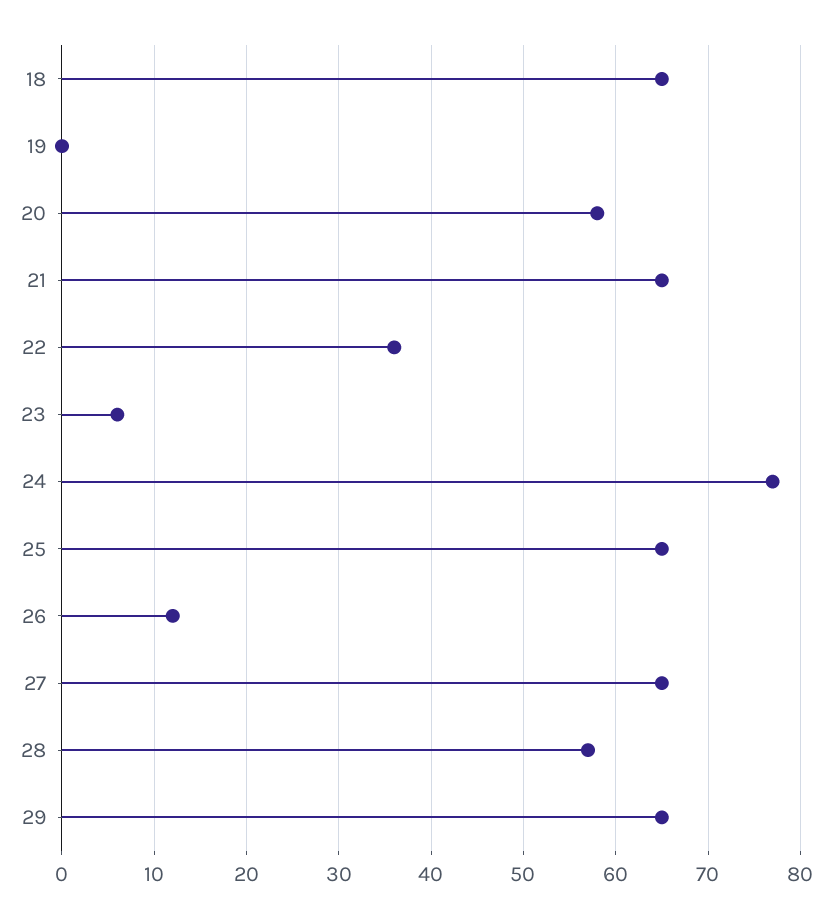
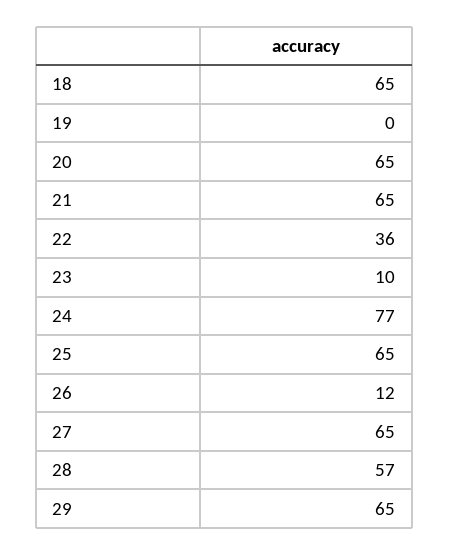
  {
    "18": 65,
    "19": 0,
-   "20": 58,
+   "20": 65,
    "21": 65,
    "22": 36,
-   "23": 6,
+   "23": 10,
    "24": 77,
    "25": 65,
    "26": 12,
    "27": 65,
    "28": 57,
    "29": 65
  }

